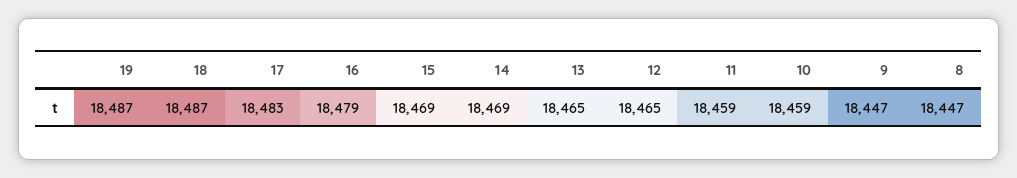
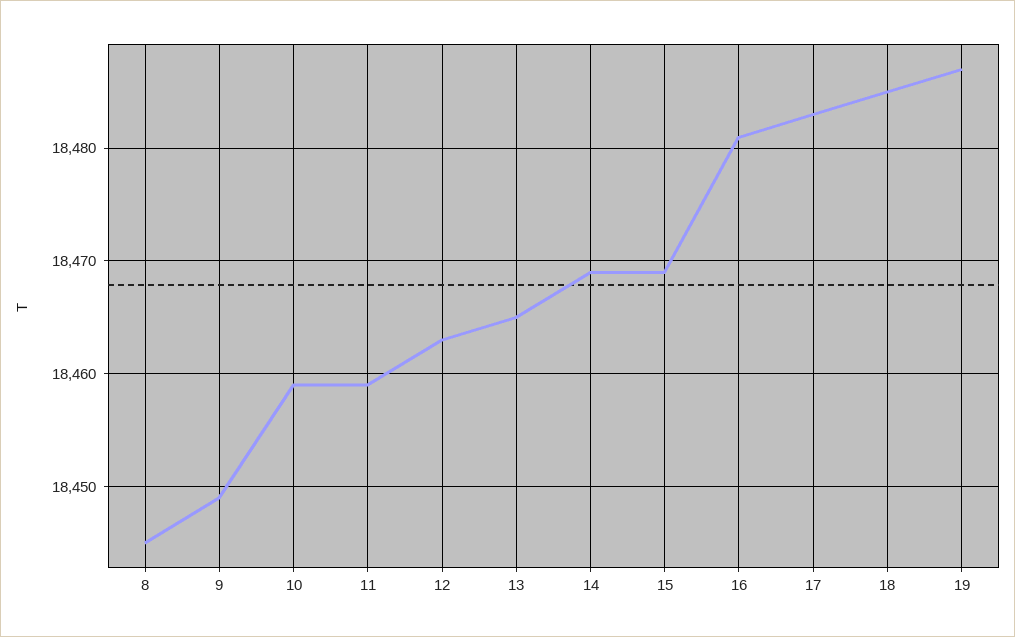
  {
    "19": 18487,
-   "18": 18487,
+   "18": 18485,
    "17": 18483,
-   "16": 18479,
+   "16": 18481,
    "15": 18469,
    "14": 18469,
    "13": 18465,
-   "12": 18465,
+   "12": 18463,
    "11": 18459,
    "10": 18459,
-   "9": 18447,
+   "9": 18449,
-   "8": 18447
+   "8": 18445
  }

